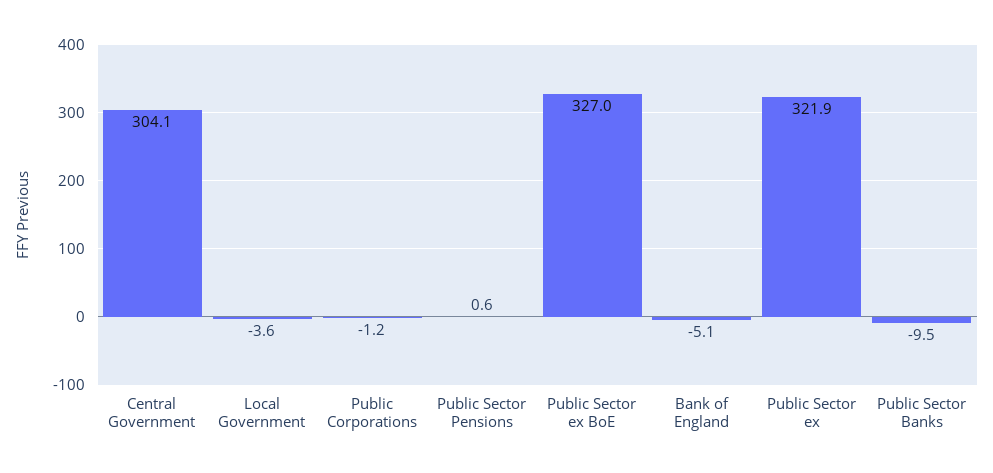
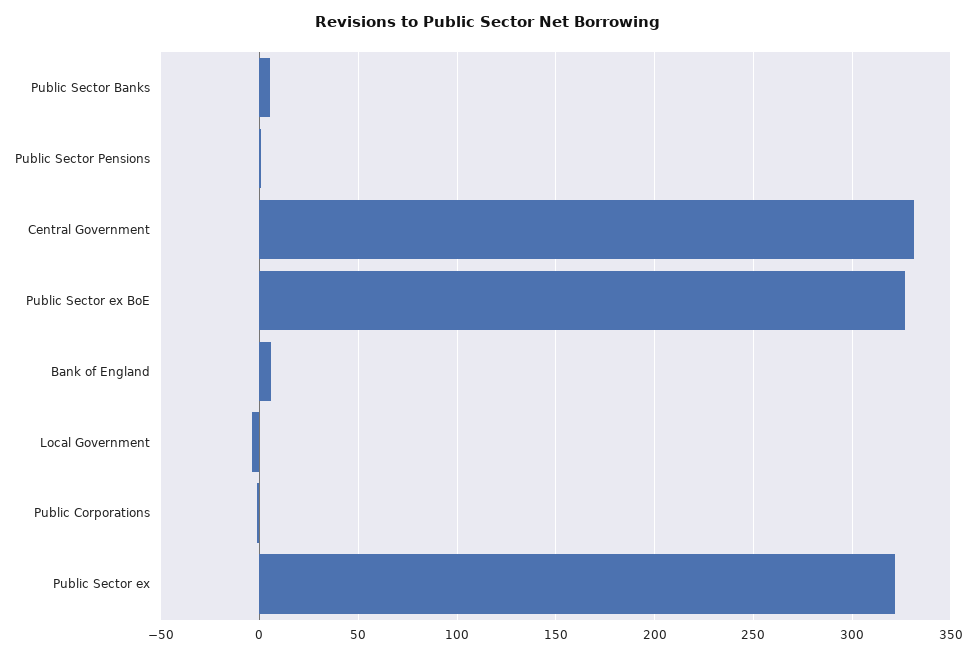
  {
-   "Central Government": 304.1,
+   "Central Government": 330,
    "Local Government": -3.6,
    "Public Corporations": -1.2,
    "Public Sector Pensions": 0.6,
    "Public Sector ex BoE": 327,
-   "Bank of England": -5.1,
+   "Bank of England": 5,
    "Public Sector ex": 321.9,
-   "Public Sector Banks": -9.5
+   "Public Sector Banks": 5
  }

